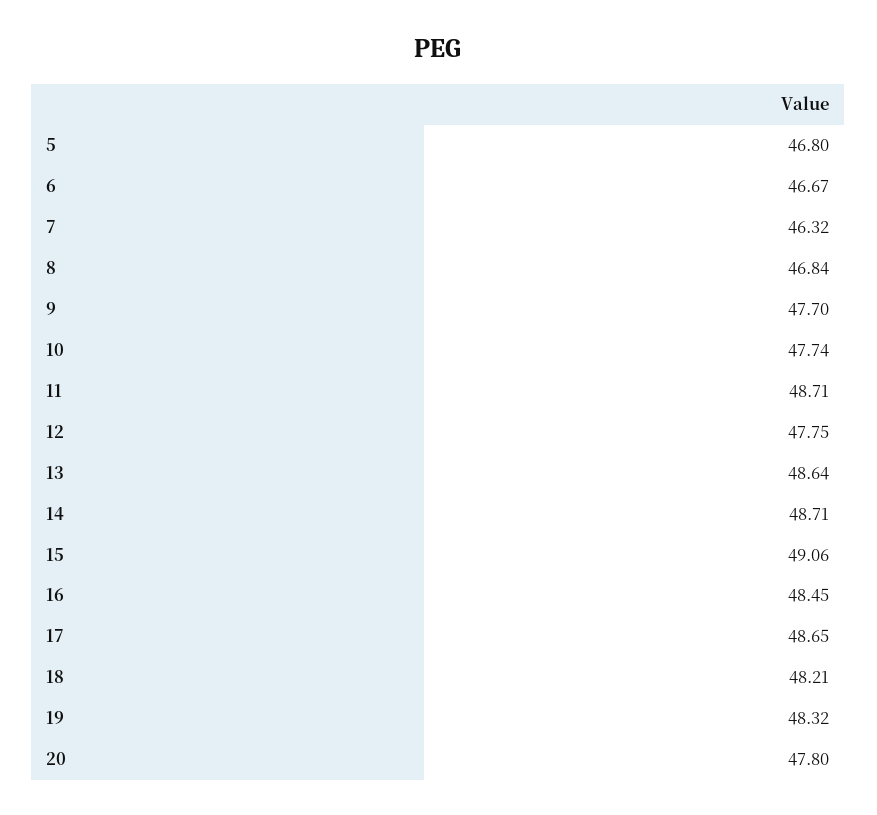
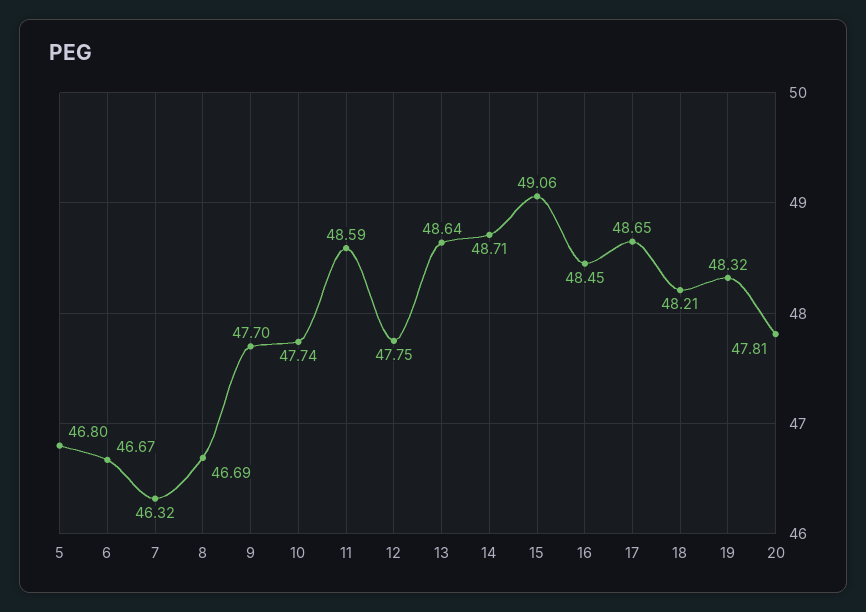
  {
    "5": 46.8,
    "6": 46.67,
    "7": 46.32,
-   "8": 46.84,
+   "8": 46.69,
    "9": 47.7,
    "10": 47.74,
-   "11": 48.71,
+   "11": 48.59,
    "12": 47.75,
    "13": 48.64,
    "14": 48.71,
    "15": 49.06,
    "16": 48.45,
    "17": 48.65,
    "18": 48.21,
    "19": 48.32,
-   "20": 47.8
+   "20": 47.81
  }

